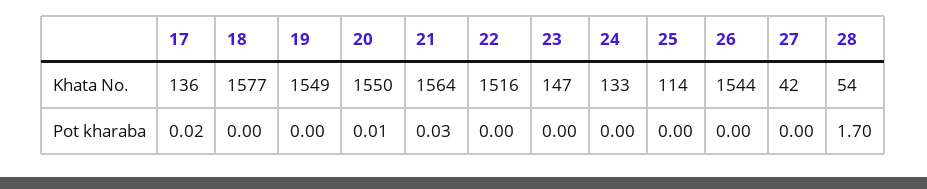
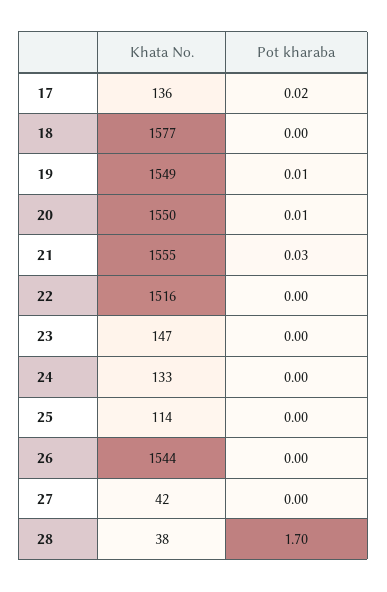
  {
    "17": {
      "Khata No.": 136,
      "Pot kharaba": 0.02
    },
    "18": {
      "Khata No.": 1577,
      "Pot kharaba": 0
    },
    "19": {
      "Khata No.": 1549,
-     "Pot kharaba": 0
+     "Pot kharaba": 0.01
    },
    "20": {
      "Khata No.": 1550,
      "Pot kharaba": 0.01
    },
    "21": {
-     "Khata No.": 1564,
+     "Khata No.": 1555,
      "Pot kharaba": 0.03
    },
    "22": {
      "Khata No.": 1516,
      "Pot kharaba": 0
    },
    "23": {
      "Khata No.": 147,
      "Pot kharaba": 0
    },
    "24": {
      "Khata No.": 133,
      "Pot kharaba": 0
    },
    "25": {
      "Khata No.": 114,
      "Pot kharaba": 0
    },
    "26": {
      "Khata No.": 1544,
      "Pot kharaba": 0
    },
    "27": {
      "Khata No.": 42,
      "Pot kharaba": 0
    },
    "28": {
-     "Khata No.": 54,
+     "Khata No.": 38,
      "Pot kharaba": 1.7
    }
  }

